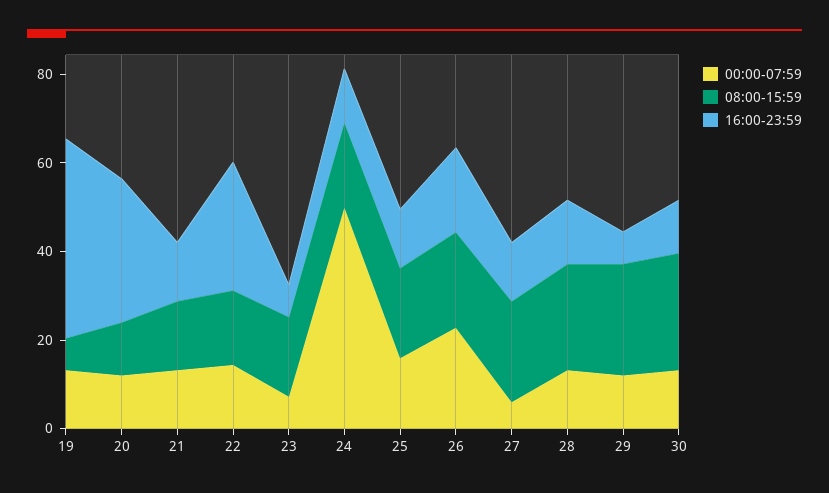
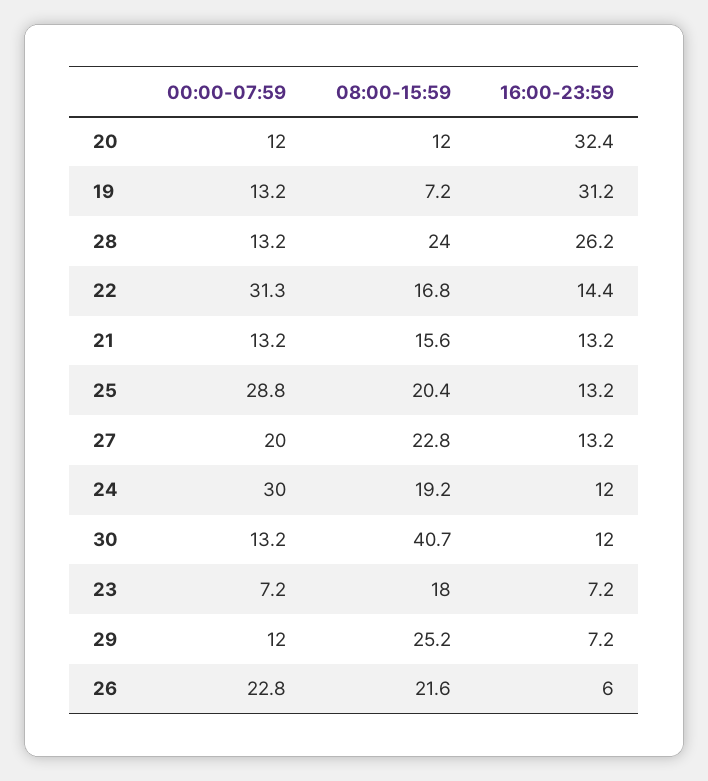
  {
    "00:00-07:59": {
      "19": 13.2,
      "20": 12,
      "21": 13.2,
-     "22": 15,
+     "22": 31.3,
      "23": 7.2,
-     "24": 50,
+     "24": 30,
-     "25": 15,
+     "25": 28.8,
      "26": 22.8,
-     "27": 5,
+     "27": 20,
      "28": 13.2,
      "29": 12,
      "30": 13.2
    },
    "08:00-15:59": {
      "19": 7.2,
      "20": 12,
      "21": 15.6,
      "22": 16.8,
      "23": 18,
      "24": 19.2,
      "25": 20.4,
      "26": 21.6,
      "27": 22.8,
      "28": 24,
      "29": 25.2,
-     "30": 25
+     "30": 40.7
    },
    "16:00-23:59": {
-     "19": 45,
+     "19": 31.2,
      "20": 32.4,
      "21": 13.2,
-     "22": 30,
+     "22": 14.4,
      "23": 7.2,
      "24": 12,
      "25": 13.2,
-     "26": 20,
+     "26": 6,
      "27": 13.2,
-     "28": 15,
+     "28": 26.2,
      "29": 7.2,
      "30": 12
    }
  }

